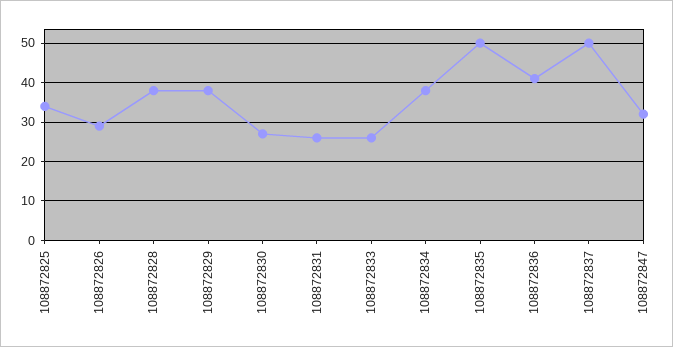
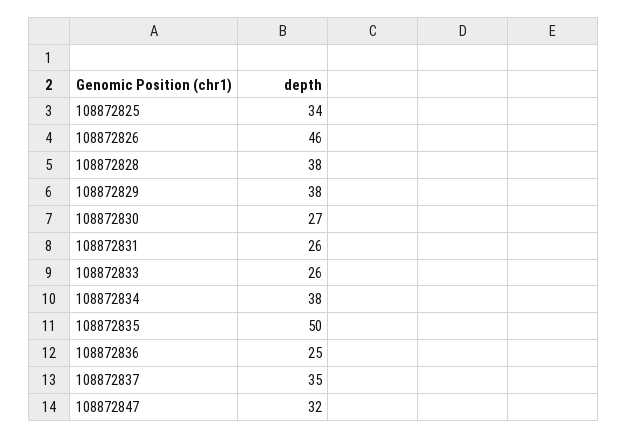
  {
    "108872825": 34,
-   "108872826": 30,
+   "108872826": 46,
    "108872828": 38,
    "108872829": 38,
    "108872830": 27,
    "108872831": 26,
    "108872833": 26,
    "108872834": 38,
    "108872835": 50,
-   "108872836": 40,
+   "108872836": 25,
-   "108872837": 50,
+   "108872837": 35,
    "108872847": 32
  }

